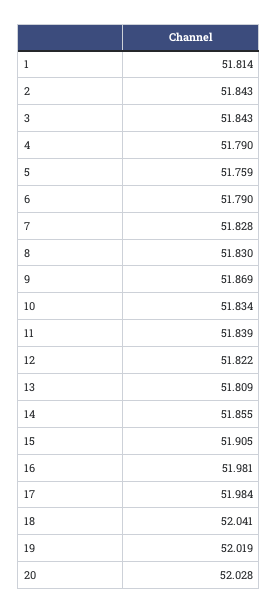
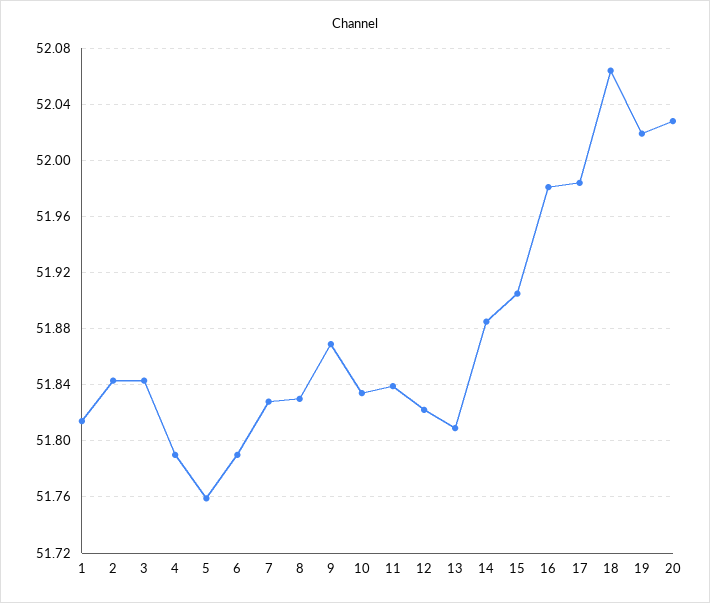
  {
    "1": 51.814,
    "2": 51.843,
    "3": 51.843,
    "4": 51.79,
    "5": 51.759,
    "6": 51.79,
    "7": 51.828,
    "8": 51.83,
    "9": 51.869,
    "10": 51.834,
    "11": 51.839,
    "12": 51.822,
    "13": 51.809,
-   "14": 51.855,
+   "14": 51.885,
    "15": 51.905,
    "16": 51.981,
    "17": 51.984,
-   "18": 52.041,
+   "18": 52.065,
    "19": 52.019,
    "20": 52.028
  }

